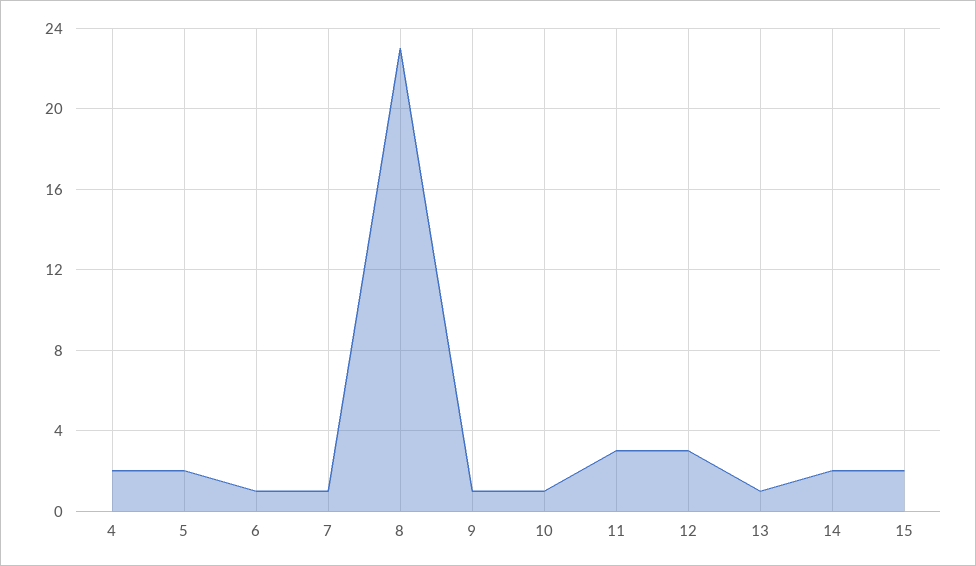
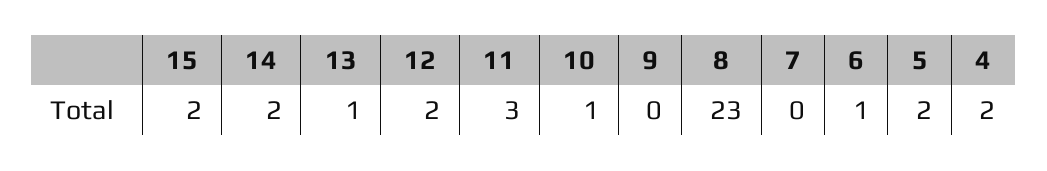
  {
    "4": 2,
    "5": 2,
    "6": 1,
-   "7": 1,
+   "7": 0,
    "8": 23,
-   "9": 1,
+   "9": 0,
    "10": 1,
    "11": 3,
-   "12": 3,
+   "12": 2,
    "13": 1,
    "14": 2,
    "15": 2
  }

